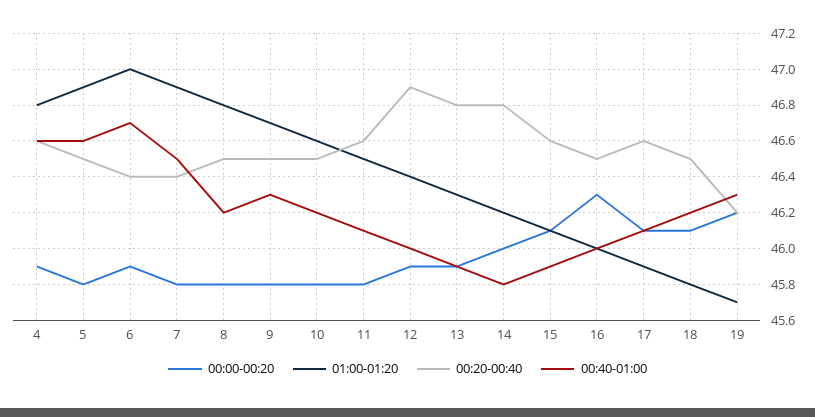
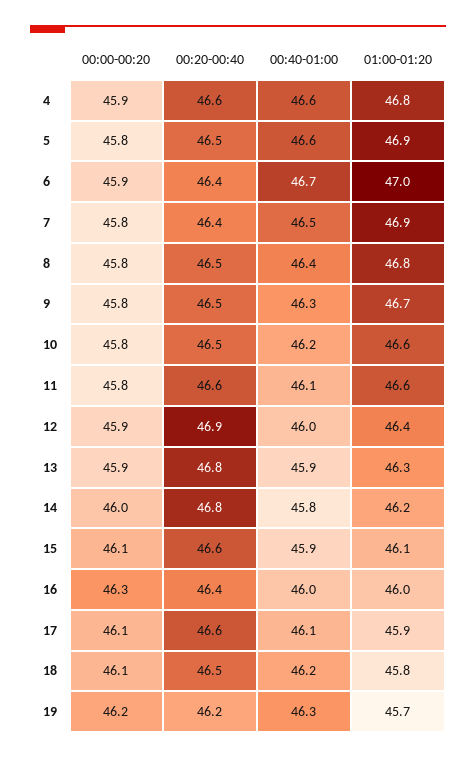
  {
    "00:00-00:20": {
      "4": 45.9,
      "5": 45.8,
      "6": 45.9,
      "7": 45.8,
      "8": 45.8,
      "9": 45.8,
      "10": 45.8,
      "11": 45.8,
      "12": 45.9,
      "13": 45.9,
      "14": 46,
      "15": 46.1,
      "16": 46.3,
      "17": 46.1,
      "18": 46.1,
      "19": 46.2
    },
    "01:00-01:20": {
      "4": 46.8,
      "5": 46.9,
      "6": 47,
      "7": 46.9,
      "8": 46.8,
      "9": 46.7,
      "10": 46.6,
-     "11": 46.5,
+     "11": 46.6,
      "12": 46.4,
      "13": 46.3,
      "14": 46.2,
      "15": 46.1,
      "16": 46,
      "17": 45.9,
      "18": 45.8,
      "19": 45.7
    },
    "00:20-00:40": {
      "4": 46.6,
      "5": 46.5,
      "6": 46.4,
      "7": 46.4,
      "8": 46.5,
      "9": 46.5,
      "10": 46.5,
      "11": 46.6,
      "12": 46.9,
      "13": 46.8,
      "14": 46.8,
      "15": 46.6,
-     "16": 46.5,
+     "16": 46.4,
      "17": 46.6,
      "18": 46.5,
      "19": 46.2
    },
    "00:40-01:00": {
      "4": 46.6,
      "5": 46.6,
      "6": 46.7,
      "7": 46.5,
-     "8": 46.2,
+     "8": 46.4,
      "9": 46.3,
      "10": 46.2,
      "11": 46.1,
      "12": 46,
      "13": 45.9,
      "14": 45.8,
      "15": 45.9,
      "16": 46,
      "17": 46.1,
      "18": 46.2,
      "19": 46.3
    }
  }

